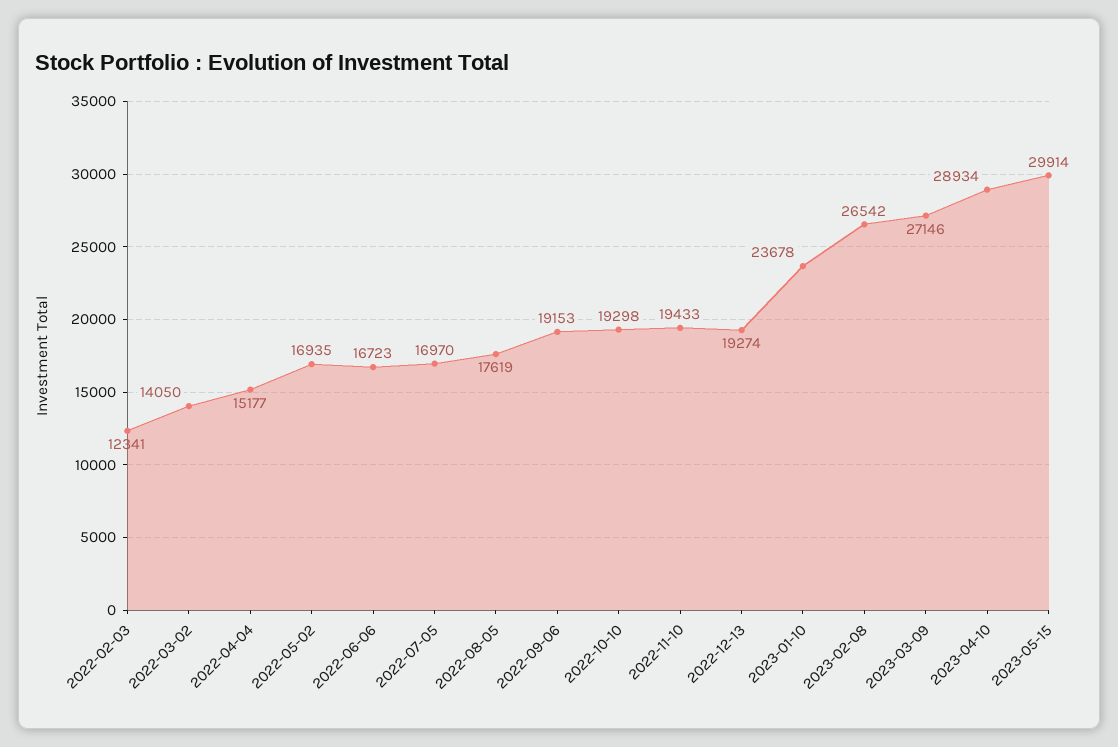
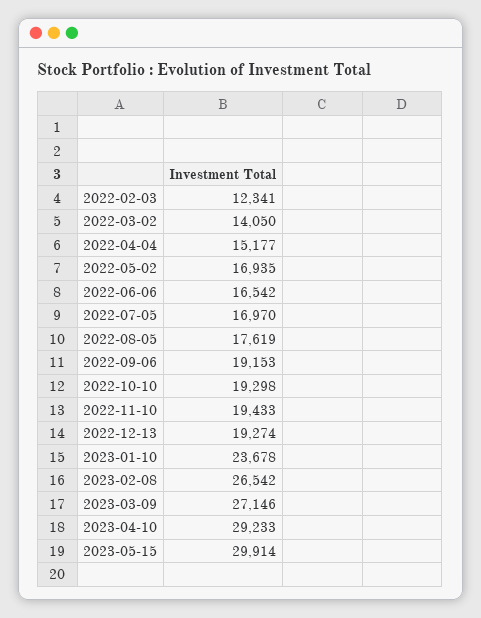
  {
    "2022-02-03": 12341,
    "2022-03-02": 14050,
    "2022-04-04": 15177,
    "2022-05-02": 16935,
-   "2022-06-06": 16723,
+   "2022-06-06": 16542,
    "2022-07-05": 16970,
    "2022-08-05": 17619,
    "2022-09-06": 19153,
    "2022-10-10": 19298,
    "2022-11-10": 19433,
    "2022-12-13": 19274,
    "2023-01-10": 23678,
    "2023-02-08": 26542,
    "2023-03-09": 27146,
-   "2023-04-10": 28934,
+   "2023-04-10": 29233,
    "2023-05-15": 29914
  }

